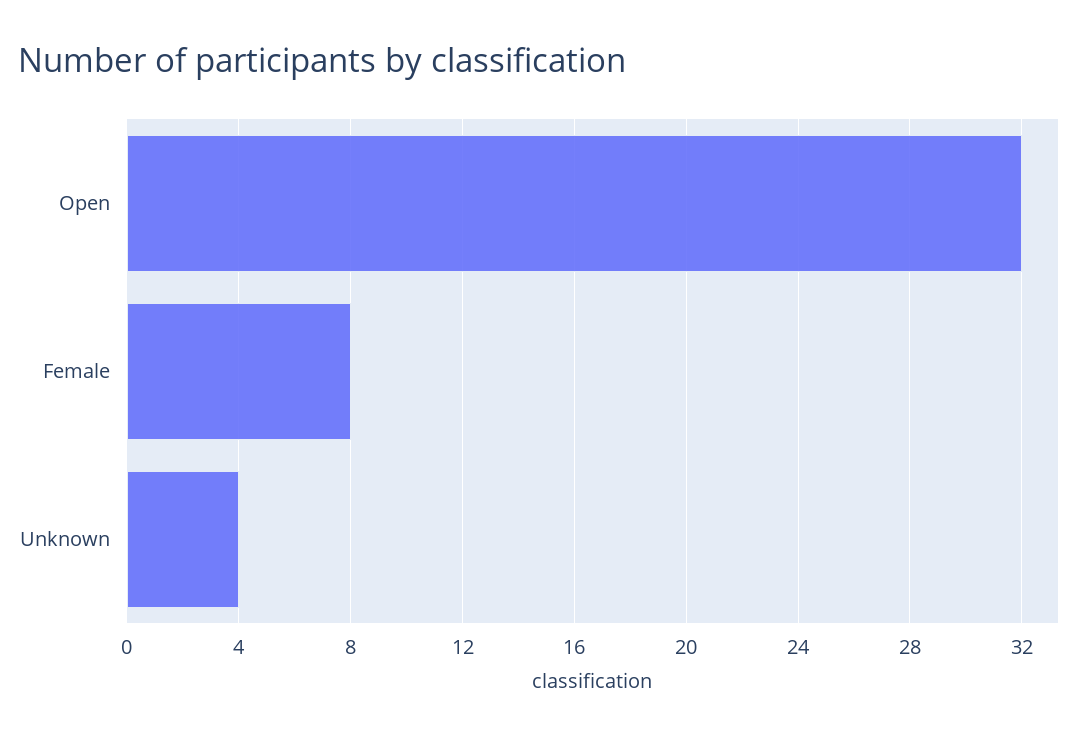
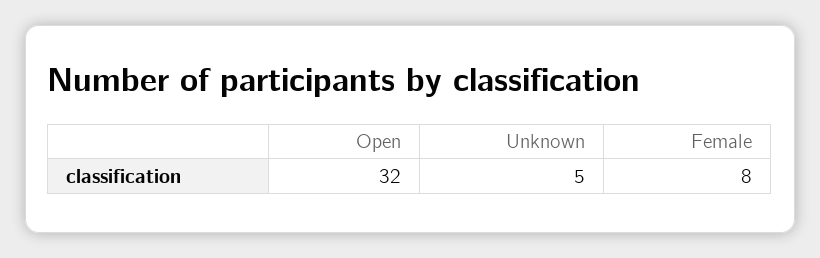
  {
    "Open": 32,
    "Female": 8,
-   "Unknown": 4
+   "Unknown": 5
  }

